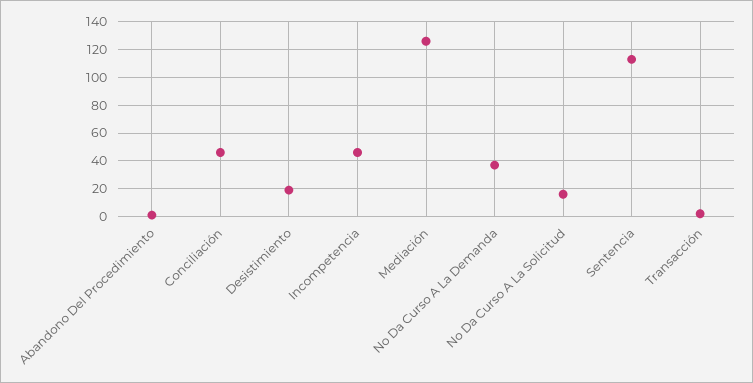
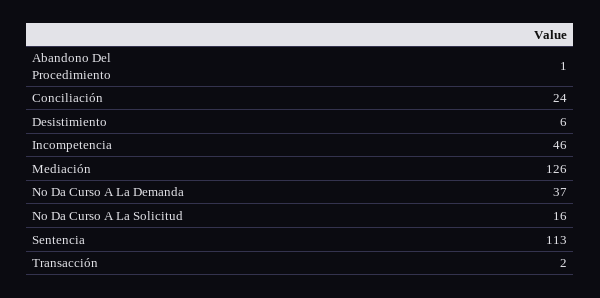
  {
    "Abandono Del Procedimiento": 1,
-   "Conciliación": 45,
+   "Conciliación": 24,
-   "Desistimiento": 20,
+   "Desistimiento": 6,
    "Incompetencia": 46,
    "Mediación": 126,
    "No Da Curso A La Demanda": 37,
    "No Da Curso A La Solicitud": 16,
    "Sentencia": 113,
    "Transacción": 2
  }

